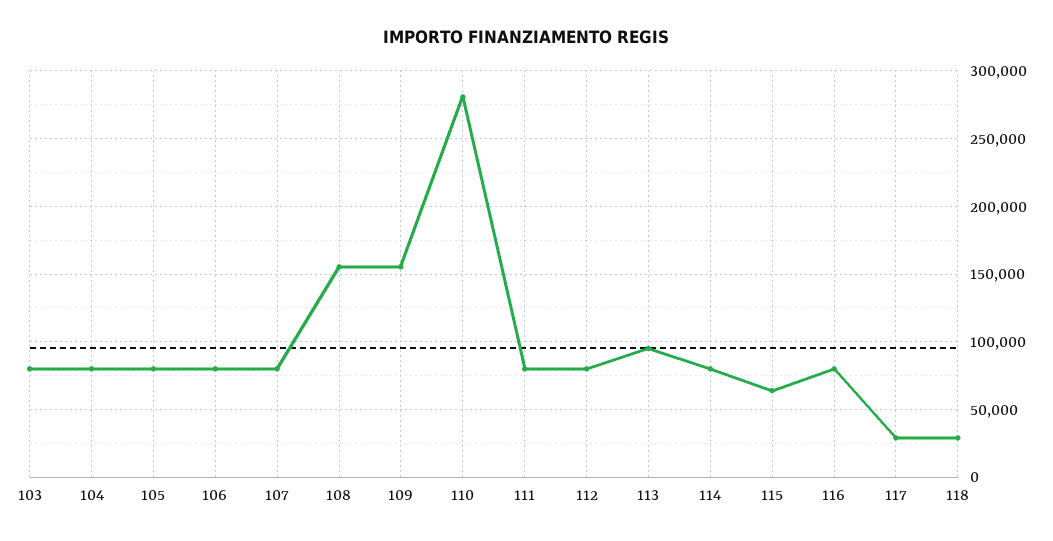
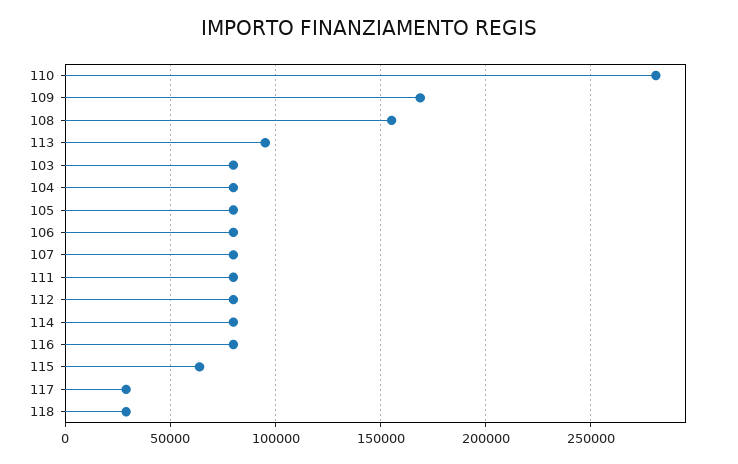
  {
    "103": 80000,
    "104": 80000,
    "105": 80000,
    "106": 80000,
    "107": 80000,
    "108": 155000,
-   "109": 155000,
+   "109": 170000,
    "110": 280000,
    "111": 80000,
    "112": 80000,
    "113": 95000,
    "114": 80000,
    "115": 65000,
    "116": 80000,
    "117": 30000,
    "118": 30000
  }

